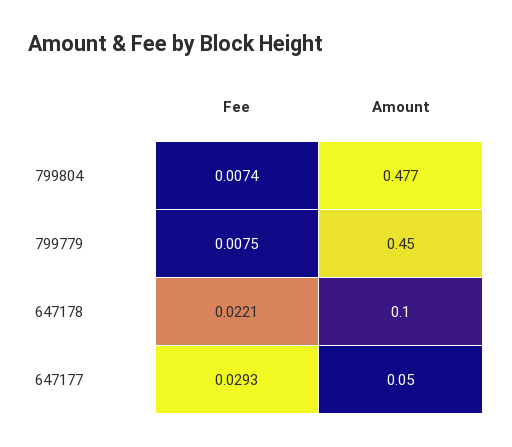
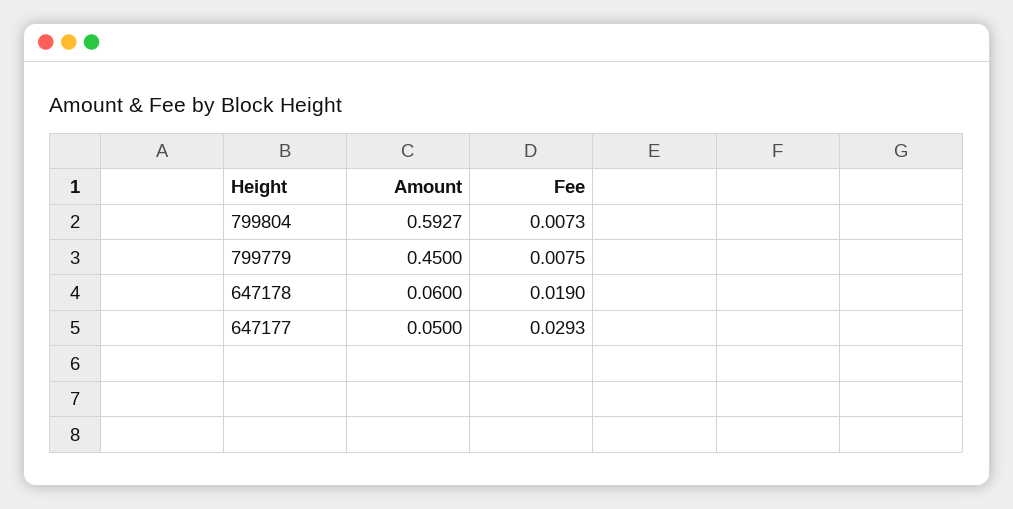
  {
    "Fee": {
-     "799804": 0.0074,
+     "799804": 0.0073,
      "799779": 0.0075,
-     "647178": 0.0221,
+     "647178": 0.019,
      "647177": 0.0293
    },
    "Amount": {
-     "799804": 0.477,
+     "799804": 0.5927,
      "799779": 0.45,
-     "647178": 0.1,
+     "647178": 0.06,
      "647177": 0.05
    }
  }

